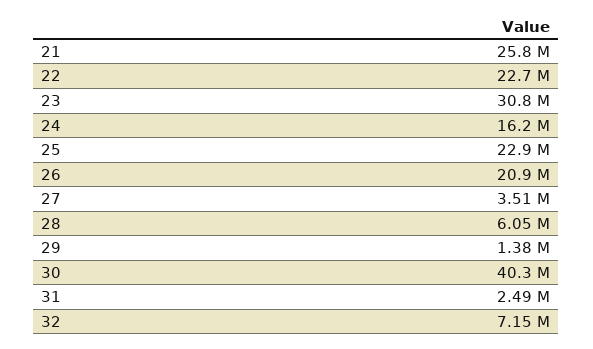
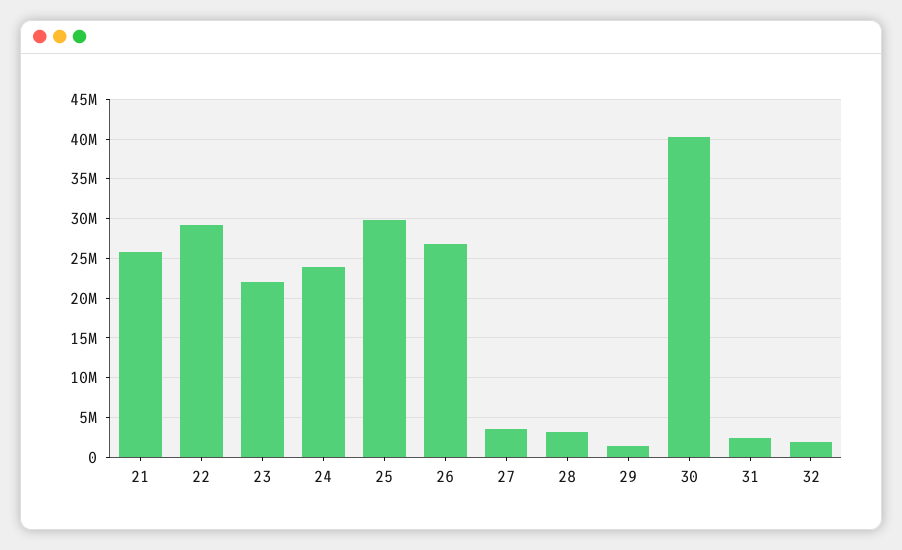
  {
    "21": 25800000,
-   "22": 22700000,
+   "22": 29000000,
-   "23": 30800000,
+   "23": 22000000,
-   "24": 16200000,
+   "24": 24000000,
-   "25": 22900000,
+   "25": 30000000,
-   "26": 20900000,
+   "26": 27000000,
    "27": 3510000,
-   "28": 6050000,
+   "28": 3000000,
    "29": 1380000,
    "30": 40300000,
    "31": 2490000,
-   "32": 7150000
+   "32": 2000000
  }

